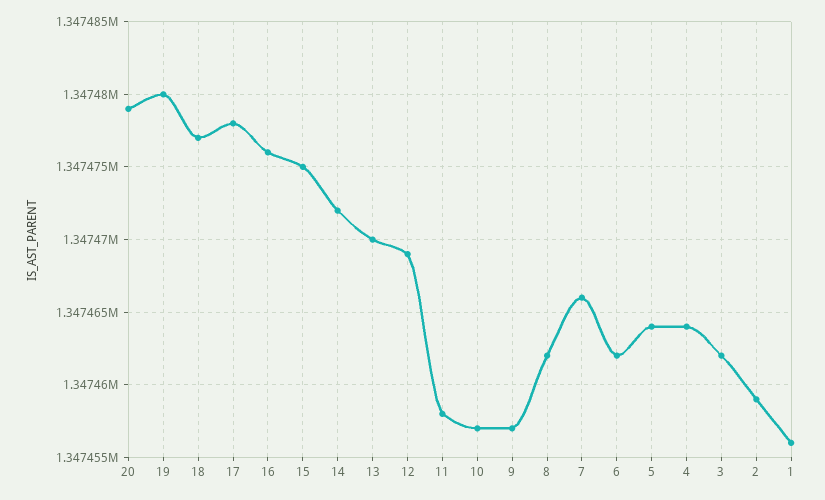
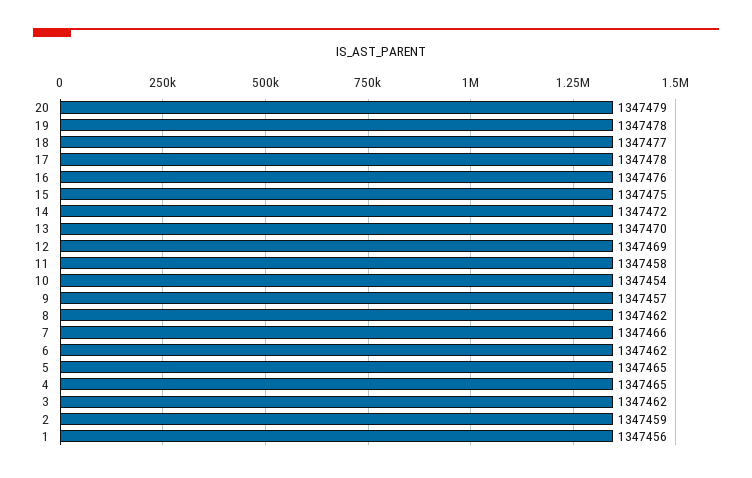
  {
    "20": 1347479,
-   "19": 1347480,
+   "19": 1347478,
    "18": 1347477,
    "17": 1347478,
    "16": 1347476,
    "15": 1347475,
    "14": 1347472,
    "13": 1347470,
    "12": 1347469,
    "11": 1347458,
-   "10": 1347457,
+   "10": 1347454,
    "9": 1347457,
    "8": 1347462,
    "7": 1347466,
    "6": 1347462,
-   "5": 1347464,
+   "5": 1347465,
-   "4": 1347464,
+   "4": 1347465,
    "3": 1347462,
    "2": 1347459,
    "1": 1347456
  }

